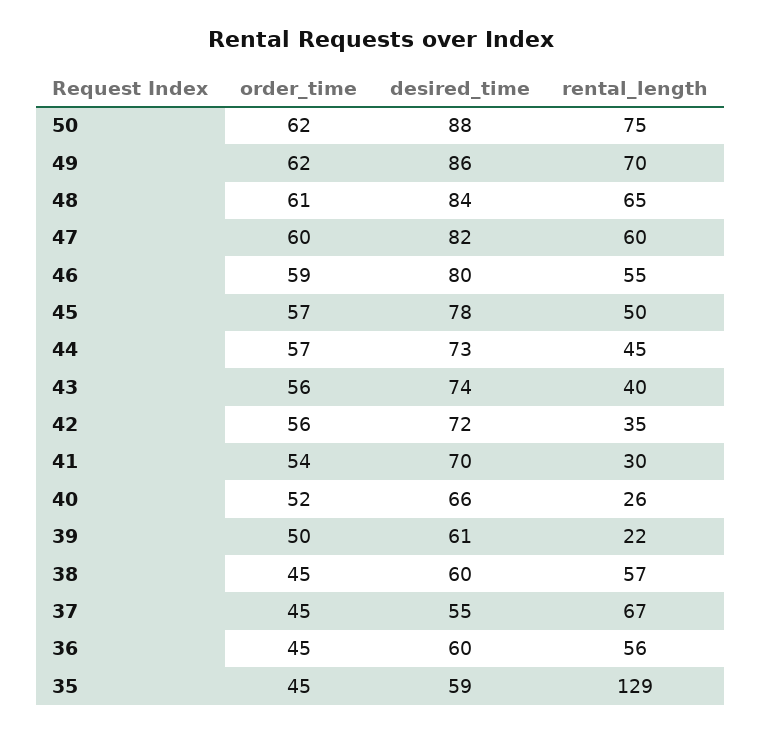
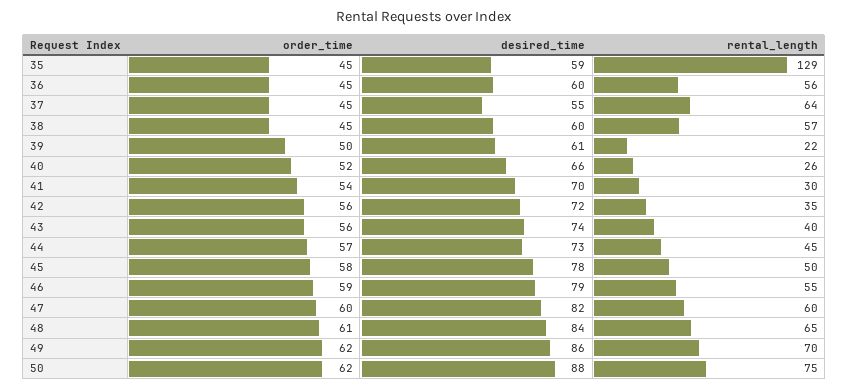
  {
    "order_time": {
      "50": 62,
      "49": 62,
      "48": 61,
      "47": 60,
      "46": 59,
-     "45": 57,
+     "45": 58,
      "44": 57,
      "43": 56,
      "42": 56,
      "41": 54,
      "40": 52,
      "39": 50,
      "38": 45,
      "37": 45,
      "36": 45,
      "35": 45
    },
    "desired_time": {
      "50": 88,
      "49": 86,
      "48": 84,
      "47": 82,
-     "46": 80,
+     "46": 79,
      "45": 78,
      "44": 73,
      "43": 74,
      "42": 72,
      "41": 70,
      "40": 66,
      "39": 61,
      "38": 60,
      "37": 55,
      "36": 60,
      "35": 59
    },
    "rental_length": {
      "50": 75,
      "49": 70,
      "48": 65,
      "47": 60,
      "46": 55,
      "45": 50,
      "44": 45,
      "43": 40,
      "42": 35,
      "41": 30,
      "40": 26,
      "39": 22,
      "38": 57,
-     "37": 67,
+     "37": 64,
      "36": 56,
      "35": 129
    }
  }

